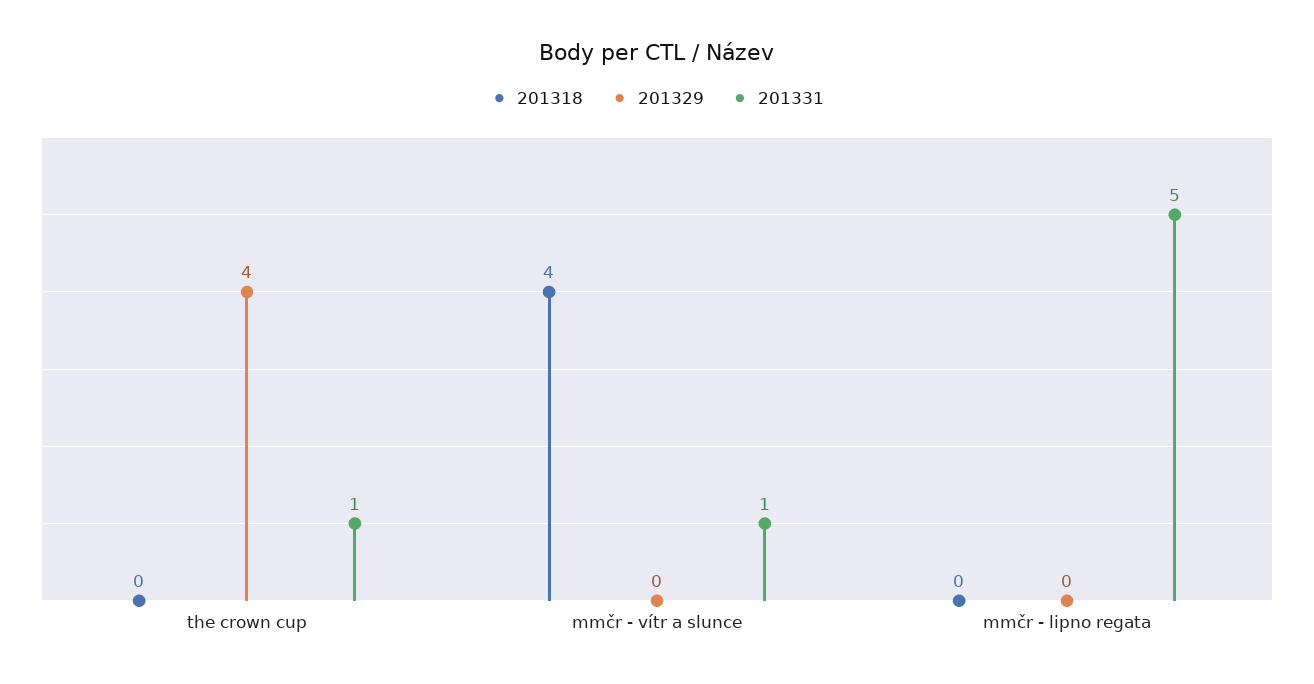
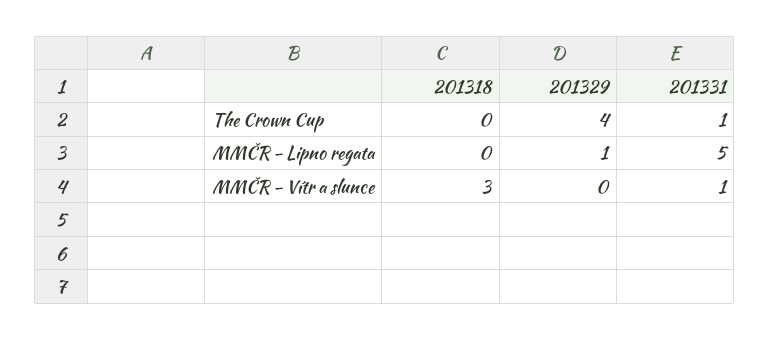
  {
    "201318": {
      "the crown cup": 0,
-     "mmčr - vítr a slunce": 4,
+     "mmčr - vítr a slunce": 3,
      "mmčr - lipno regata": 0
    },
    "201329": {
      "the crown cup": 4,
      "mmčr - vítr a slunce": 0,
-     "mmčr - lipno regata": 0
+     "mmčr - lipno regata": 1
    },
    "201331": {
      "the crown cup": 1,
      "mmčr - vítr a slunce": 1,
      "mmčr - lipno regata": 5
    }
  }

